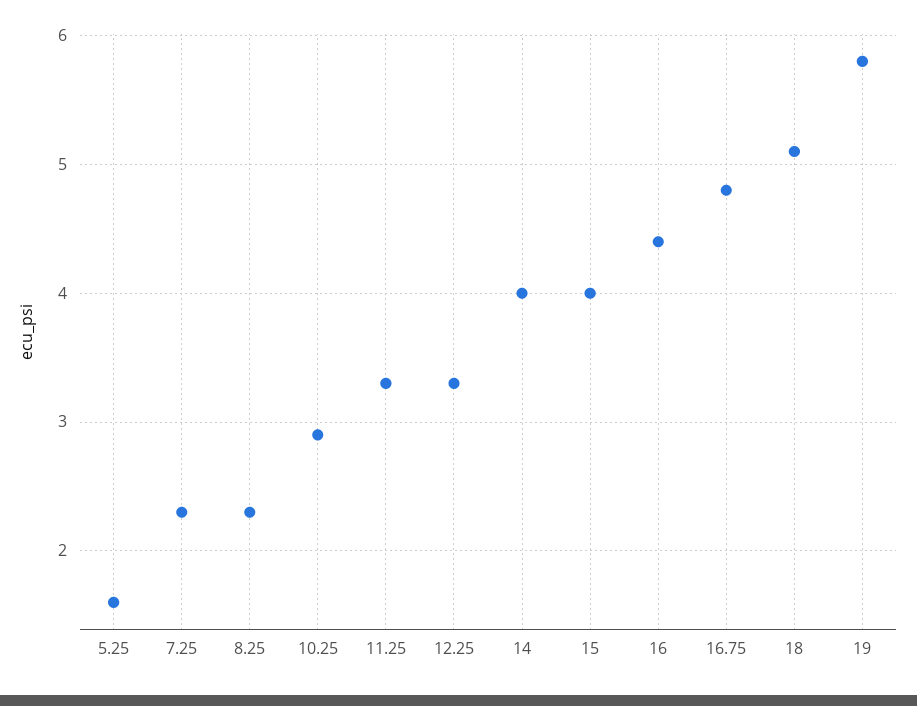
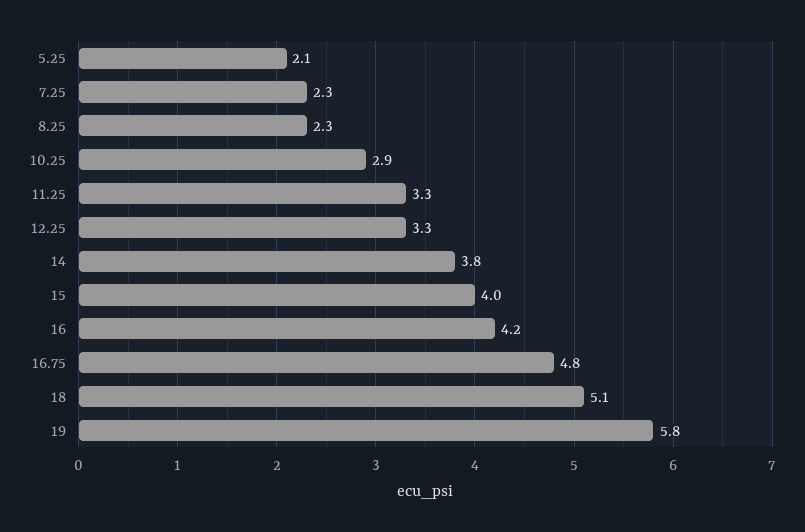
  {
-   "5.25": 1.6,
+   "5.25": 2.1,
    "7.25": 2.3,
    "8.25": 2.3,
    "10.25": 2.9,
    "11.25": 3.3,
    "12.25": 3.3,
-   "14": 4,
+   "14": 3.8,
    "15": 4,
-   "16": 4.4,
+   "16": 4.2,
    "16.75": 4.8,
    "18": 5.1,
    "19": 5.8
  }

